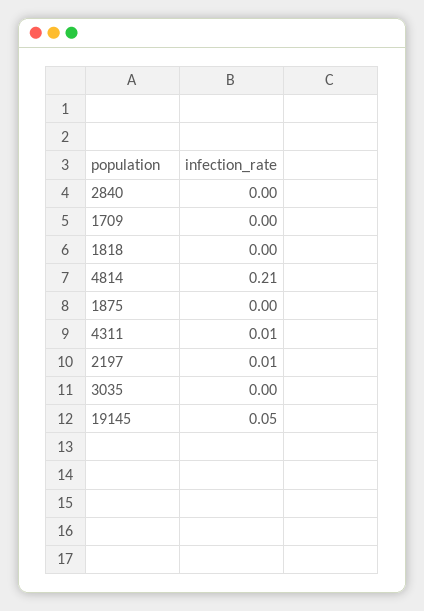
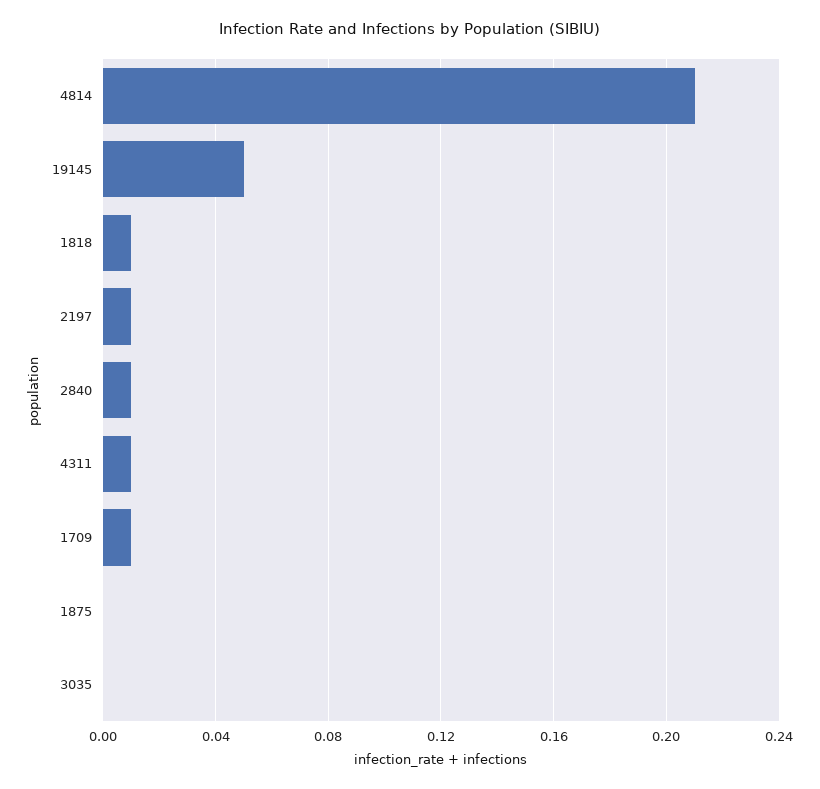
  {
-   "2840": 0,
+   "2840": 0.01,
-   "1709": 0,
+   "1709": 0.01,
-   "1818": 0,
+   "1818": 0.01,
    "4814": 0.21,
    "1875": 0,
    "4311": 0.01,
    "2197": 0.01,
    "3035": 0,
    "19145": 0.05
  }

